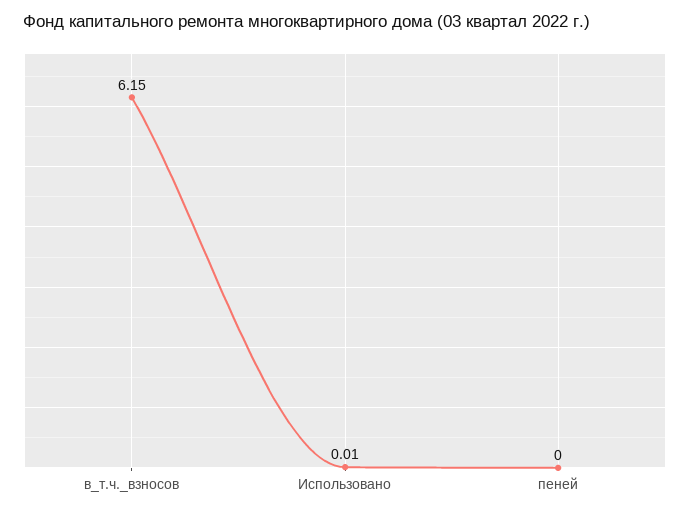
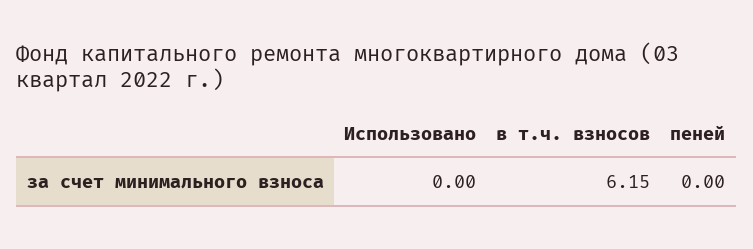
  {
    "в_т.ч._взносов": 6.15,
-   "Использовано": 0.01,
+   "Использовано": 0,
    "пеней": 0
  }

